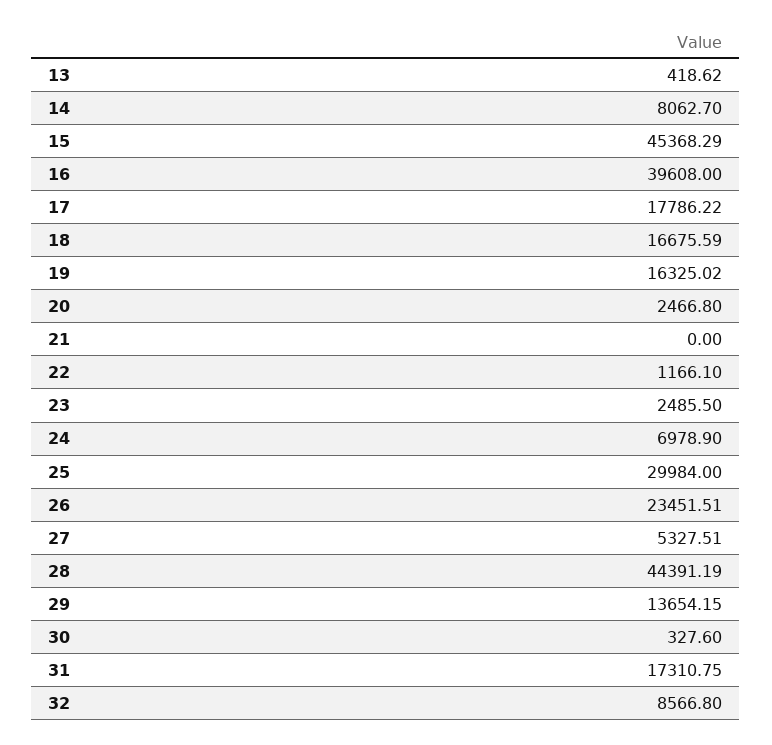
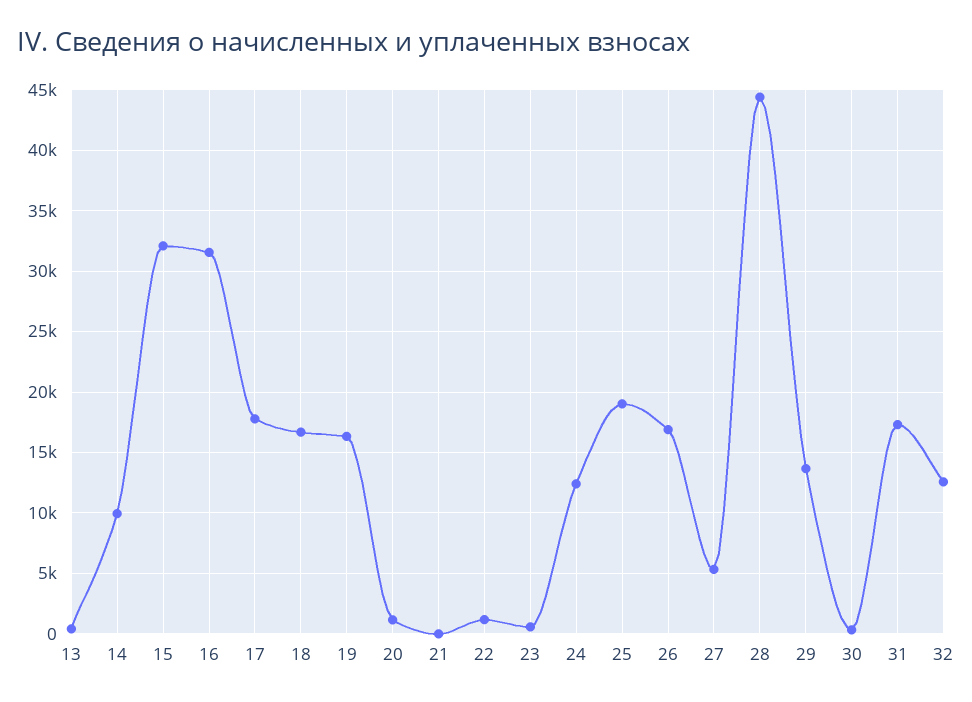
  {
    "13": 418.62,
-   "14": 8062.7,
+   "14": 10000,
-   "15": 45368.29,
+   "15": 32000,
-   "16": 39608,
+   "16": 31500,
    "17": 17786.22,
    "18": 16675.59,
    "19": 16325.02,
-   "20": 2466.8,
+   "20": 1000,
    "21": 0,
    "22": 1166.1,
-   "23": 2485.5,
+   "23": 500,
-   "24": 6978.9,
+   "24": 12500,
-   "25": 29984,
+   "25": 19000,
-   "26": 23451.51,
+   "26": 17000,
    "27": 5327.51,
    "28": 44391.19,
    "29": 13654.15,
    "30": 327.6,
    "31": 17310.75,
-   "32": 8566.8
+   "32": 12500
  }

